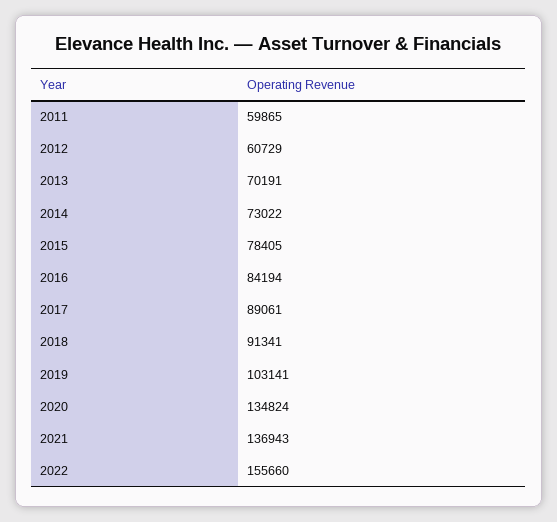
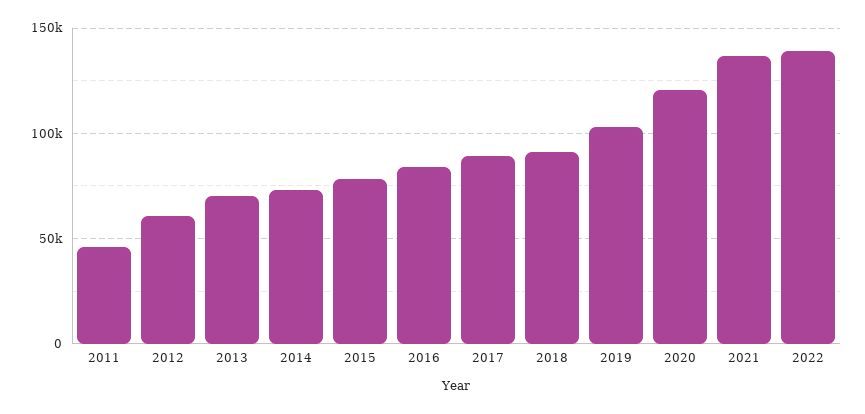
  {
-   "2011": 59865,
+   "2011": 45000,
    "2012": 60729,
    "2013": 70191,
    "2014": 73022,
    "2015": 78405,
    "2016": 84194,
    "2017": 89061,
    "2018": 91341,
    "2019": 103141,
-   "2020": 134824,
+   "2020": 120000,
    "2021": 136943,
-   "2022": 155660
+   "2022": 140000
  }

